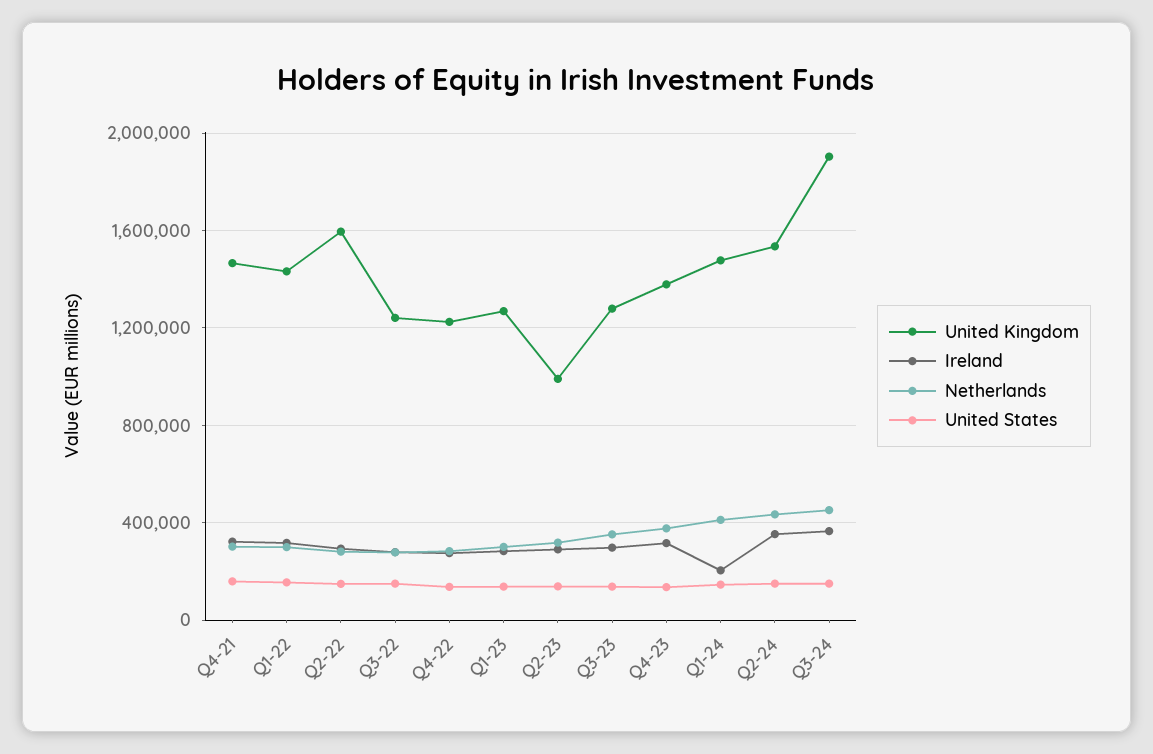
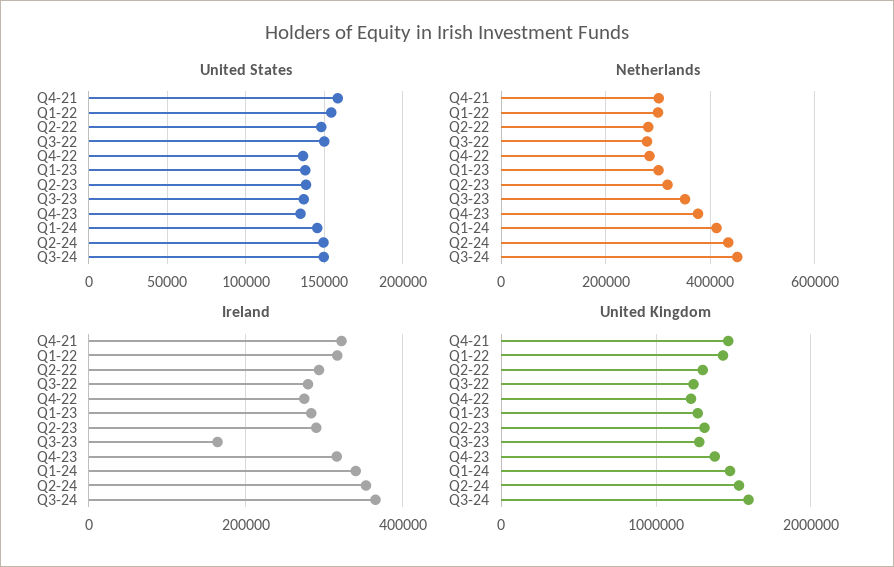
  {
    "United Kingdom": {
      "Q4-21": 1450000,
      "Q1-22": 1450000,
-     "Q2-22": 1600000,
+     "Q2-22": 1300000,
      "Q3-22": 1250000,
      "Q4-22": 1250000,
      "Q1-23": 1250000,
-     "Q2-23": 1000000,
+     "Q2-23": 1300000,
      "Q3-23": 1300000,
      "Q4-23": 1400000,
      "Q1-24": 1500000,
      "Q2-24": 1550000,
-     "Q3-24": 1900000
+     "Q3-24": 1600000
    },
    "Ireland": {
      "Q4-21": 320000,
      "Q1-22": 320000,
      "Q2-22": 300000,
      "Q3-22": 280000,
      "Q4-22": 280000,
      "Q1-23": 280000,
      "Q2-23": 300000,
-     "Q3-23": 300000,
+     "Q3-23": 160000,
      "Q4-23": 320000,
-     "Q1-24": 200000,
+     "Q1-24": 340000,
      "Q2-24": 360000,
      "Q3-24": 360000
    },
    "Netherlands": {
      "Q4-21": 300000,
      "Q1-22": 300000,
      "Q2-22": 280000,
      "Q3-22": 280000,
      "Q4-22": 280000,
      "Q1-23": 300000,
      "Q2-23": 320000,
      "Q3-23": 360000,
      "Q4-23": 380000,
      "Q1-24": 420000,
      "Q2-24": 440000,
      "Q3-24": 460000
    },
    "United States": {
      "Q4-21": 160000,
      "Q1-22": 155000,
      "Q2-22": 150000,
      "Q3-22": 150000,
      "Q4-22": 135000,
      "Q1-23": 140000,
      "Q2-23": 140000,
      "Q3-23": 135000,
      "Q4-23": 135000,
      "Q1-24": 145000,
      "Q2-24": 150000,
      "Q3-24": 150000
    }
  }

